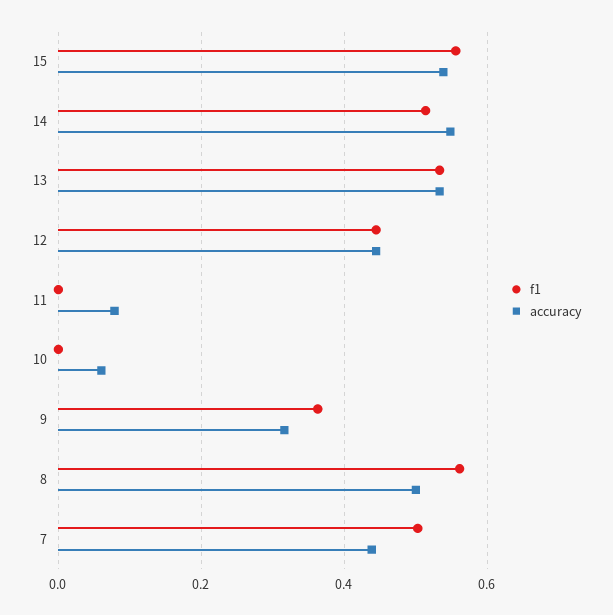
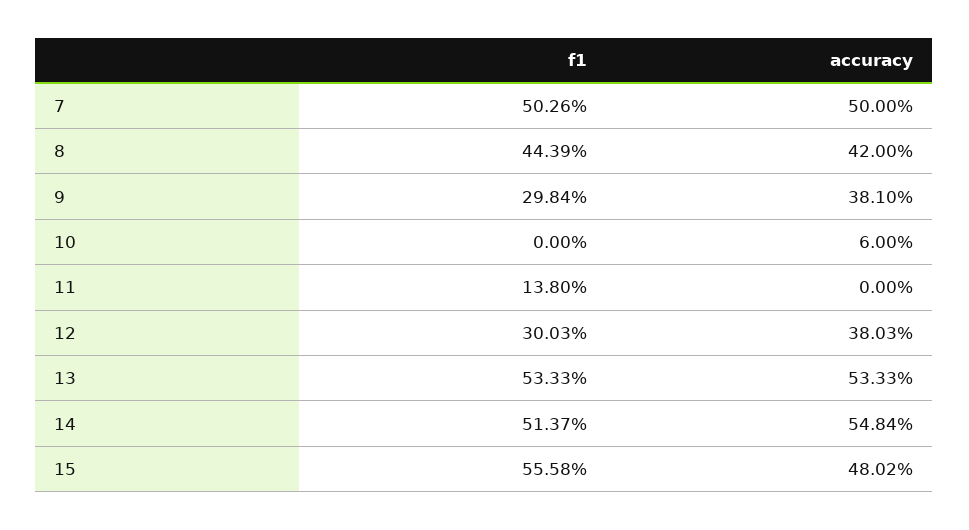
  {
    "f1": {
      "15": 0.5558,
      "14": 0.5137,
      "13": 0.5333,
-     "12": 0.44,
+     "12": 0.3003,
-     "11": 0,
+     "11": 0.138,
      "10": 0,
-     "9": 0.36,
+     "9": 0.2984,
-     "8": 0.56,
+     "8": 0.4439,
      "7": 0.5026
    },
    "accuracy": {
-     "15": 0.54,
+     "15": 0.4802,
      "14": 0.5484,
      "13": 0.5333,
-     "12": 0.44,
+     "12": 0.3803,
-     "11": 0.08,
+     "11": 0,
      "10": 0.06,
-     "9": 0.32,
+     "9": 0.381,
-     "8": 0.5,
+     "8": 0.42,
-     "7": 0.44
+     "7": 0.5
    }
  }

